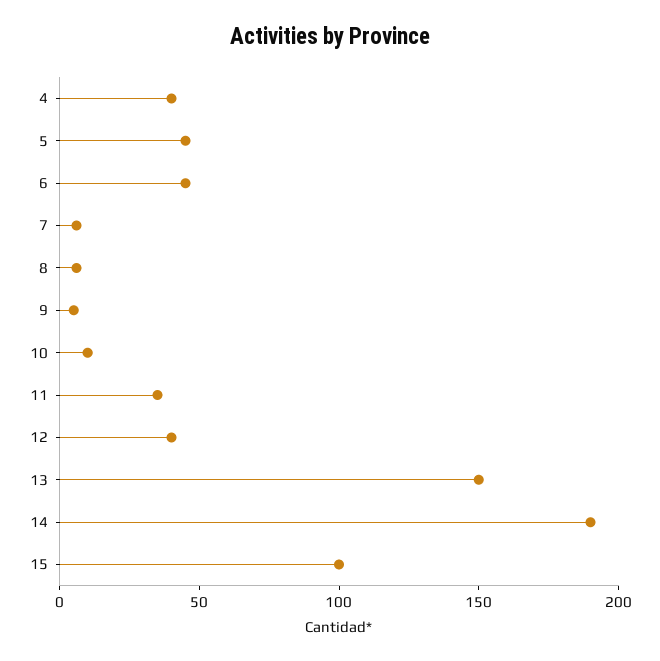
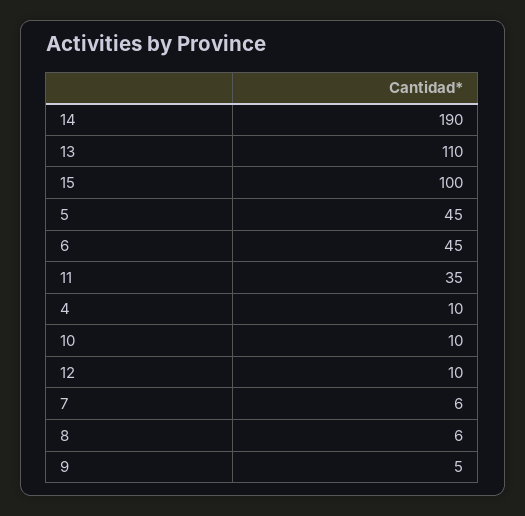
  {
-   "4": 40,
+   "4": 10,
    "5": 45,
    "6": 45,
    "7": 6,
    "8": 6,
    "9": 5,
    "10": 10,
    "11": 35,
-   "12": 40,
+   "12": 10,
-   "13": 150,
+   "13": 110,
    "14": 190,
    "15": 100
  }

